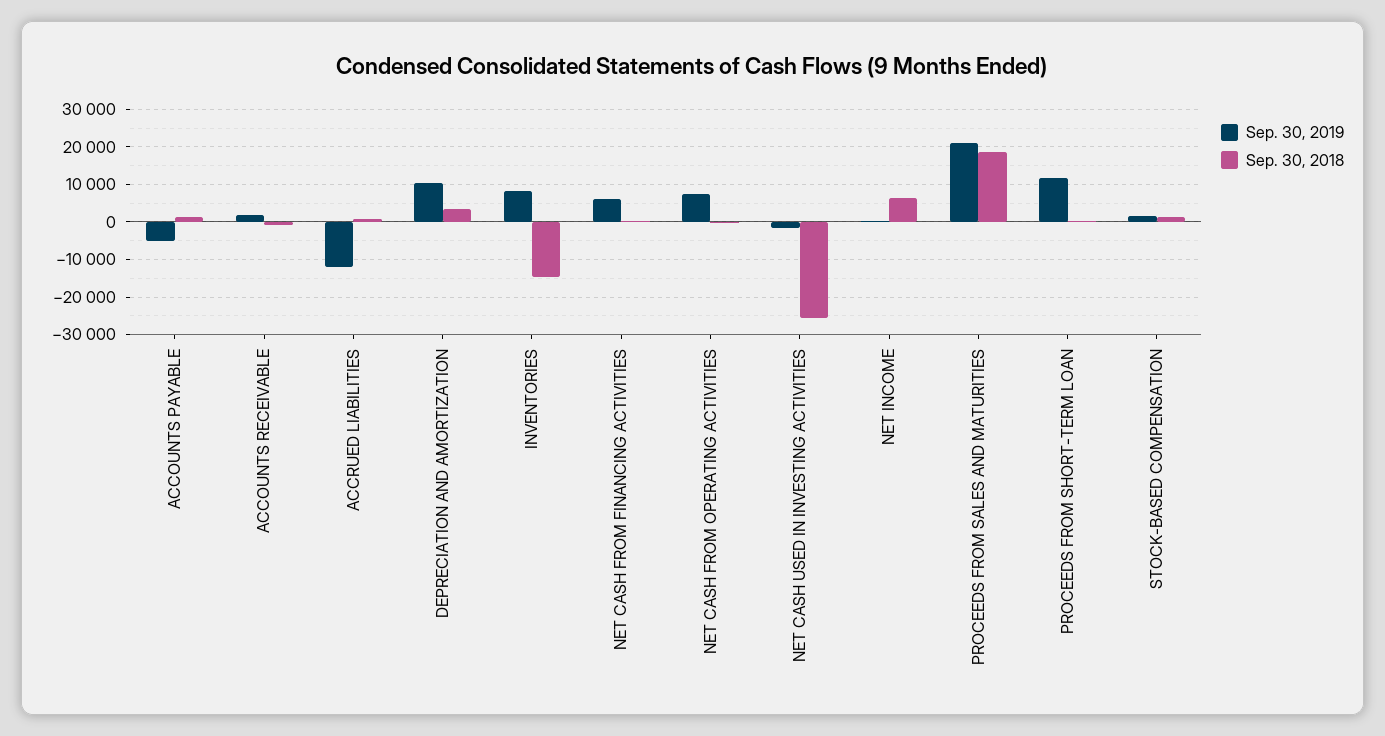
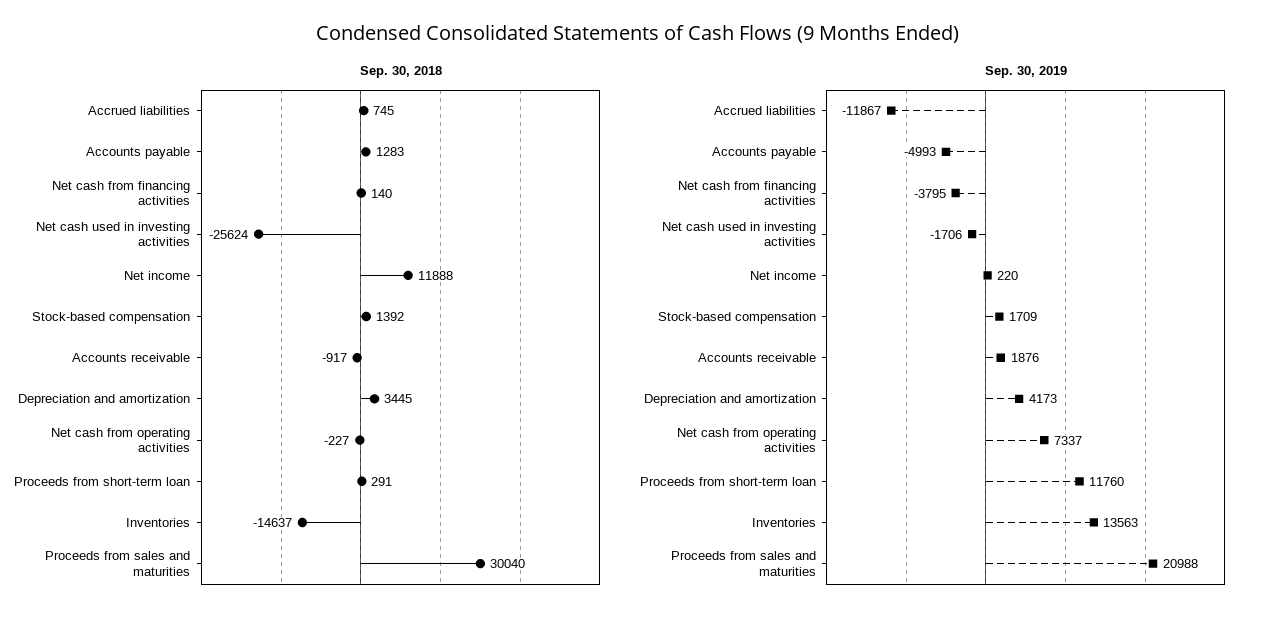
  {
    "Sep. 30, 2019": {
      "ACCOUNTS PAYABLE": -4993,
      "ACCOUNTS RECEIVABLE": 1876,
      "ACCRUED LIABILITIES": -11867,
-     "DEPRECIATION AND AMORTIZATION": 10000,
+     "DEPRECIATION AND AMORTIZATION": 4173,
-     "INVENTORIES": 8000,
+     "INVENTORIES": 13563,
-     "NET CASH FROM FINANCING ACTIVITIES": 6000,
+     "NET CASH FROM FINANCING ACTIVITIES": -3795,
      "NET CASH FROM OPERATING ACTIVITIES": 7337,
      "NET CASH USED IN INVESTING ACTIVITIES": -1706,
      "NET INCOME": 220,
      "PROCEEDS FROM SALES AND MATURITIES": 20988,
      "PROCEEDS FROM SHORT-TERM LOAN": 11760,
      "STOCK-BASED COMPENSATION": 1709
    },
    "Sep. 30, 2018": {
      "ACCOUNTS PAYABLE": 1283,
      "ACCOUNTS RECEIVABLE": -917,
      "ACCRUED LIABILITIES": 745,
      "DEPRECIATION AND AMORTIZATION": 3445,
      "INVENTORIES": -14637,
      "NET CASH FROM FINANCING ACTIVITIES": 140,
      "NET CASH FROM OPERATING ACTIVITIES": -227,
      "NET CASH USED IN INVESTING ACTIVITIES": -25624,
-     "NET INCOME": 6000,
+     "NET INCOME": 11888,
-     "PROCEEDS FROM SALES AND MATURITIES": 18000,
+     "PROCEEDS FROM SALES AND MATURITIES": 30040,
      "PROCEEDS FROM SHORT-TERM LOAN": 291,
      "STOCK-BASED COMPENSATION": 1392
    }
  }

